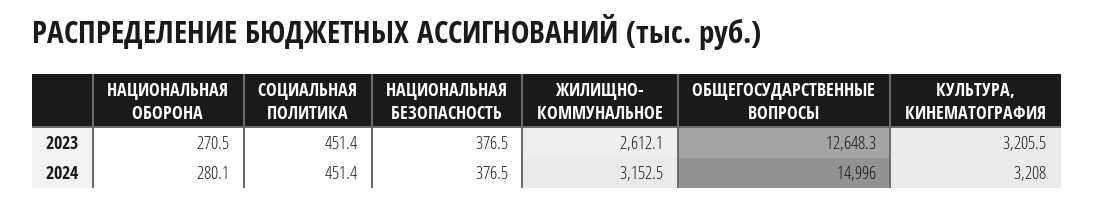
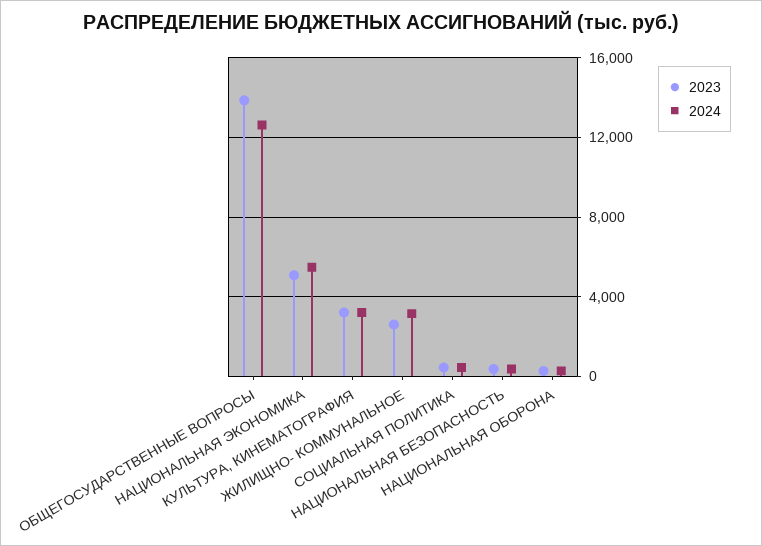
  {
    "2023": {
      "НАЦИОНАЛЬНАЯ ОБОРОНА": 270.5,
      "СОЦИАЛЬНАЯ ПОЛИТИКА": 451.4,
      "НАЦИОНАЛЬНАЯ БЕЗОПАСНОСТЬ": 376.5,
      "ЖИЛИЩНО- КОММУНАЛЬНОЕ": 2612.1,
-     "ОБЩЕГОСУДАРСТВЕННЫЕ ВОПРОСЫ": 12648.3,
+     "ОБЩЕГОСУДАРСТВЕННЫЕ ВОПРОСЫ": 14000,
-     "КУЛЬТУРА, КИНЕМАТОГРАФИЯ": 3205.5
+     "КУЛЬТУРА, КИНЕМАТОГРАФИЯ": 3205.5,
+     "НАЦИОНАЛЬНАЯ ЭКОНОМИКА": 5000
    },
    "2024": {
      "НАЦИОНАЛЬНАЯ ОБОРОНА": 280.1,
      "СОЦИАЛЬНАЯ ПОЛИТИКА": 451.4,
      "НАЦИОНАЛЬНАЯ БЕЗОПАСНОСТЬ": 376.5,
      "ЖИЛИЩНО- КОММУНАЛЬНОЕ": 3152.5,
-     "ОБЩЕГОСУДАРСТВЕННЫЕ ВОПРОСЫ": 14996,
+     "ОБЩЕГОСУДАРСТВЕННЫЕ ВОПРОСЫ": 12500,
-     "КУЛЬТУРА, КИНЕМАТОГРАФИЯ": 3208
+     "КУЛЬТУРА, КИНЕМАТОГРАФИЯ": 3208,
+     "НАЦИОНАЛЬНАЯ ЭКОНОМИКА": 5500
    }
  }

